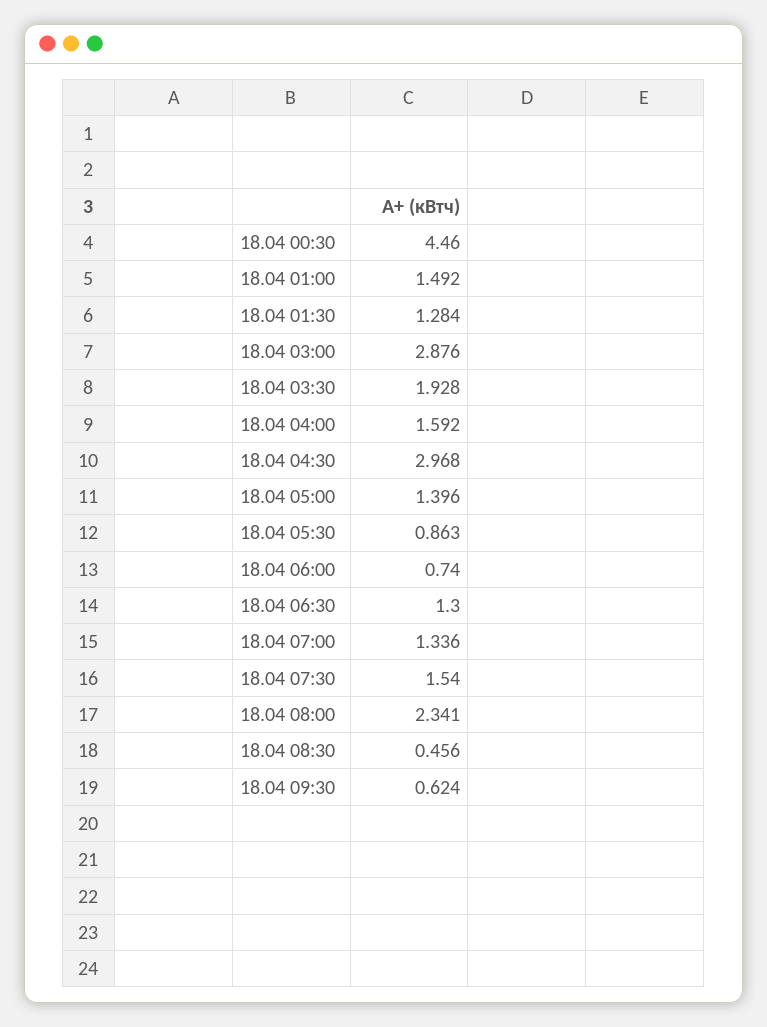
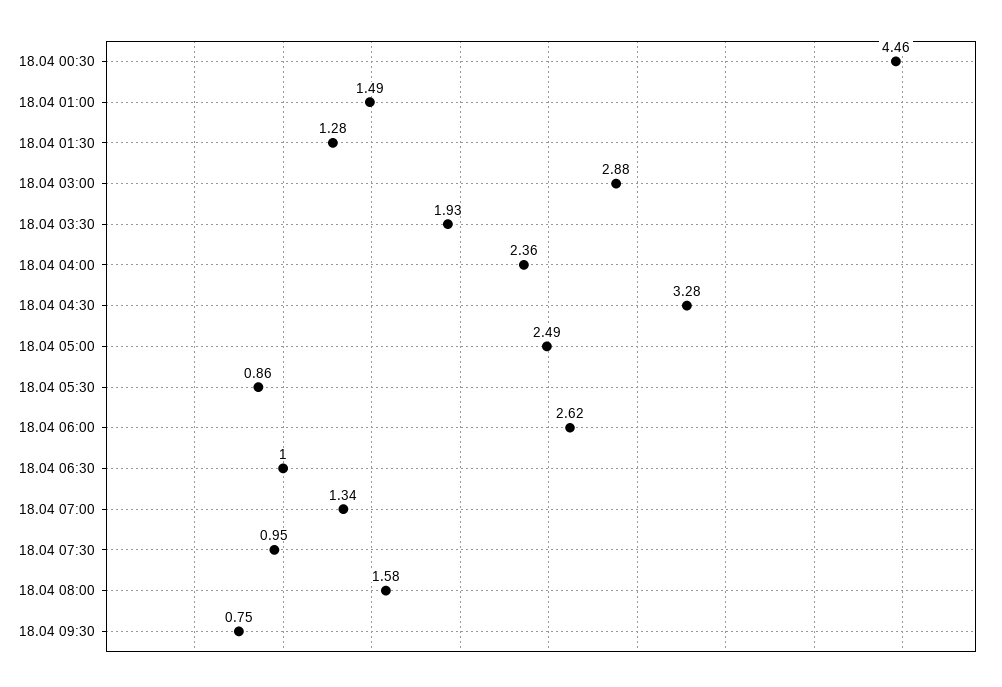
  {
    "18.04 00:30": 4.46,
    "18.04 01:00": 1.492,
    "18.04 01:30": 1.284,
    "18.04 03:00": 2.876,
    "18.04 03:30": 1.928,
-   "18.04 04:00": 1.592,
+   "18.04 04:00": 2.36,
-   "18.04 04:30": 2.968,
+   "18.04 04:30": 3.28,
-   "18.04 05:00": 1.396,
+   "18.04 05:00": 2.49,
    "18.04 05:30": 0.863,
-   "18.04 06:00": 0.74,
+   "18.04 06:00": 2.62,
-   "18.04 06:30": 1.3,
+   "18.04 06:30": 1,
    "18.04 07:00": 1.336,
-   "18.04 07:30": 1.54,
+   "18.04 07:30": 0.95,
-   "18.04 08:00": 2.341,
+   "18.04 08:00": 1.58,
-   "18.04 08:30": 0.456,
-   "18.04 09:30": 0.624
+   "18.04 09:30": 0.75
  }

